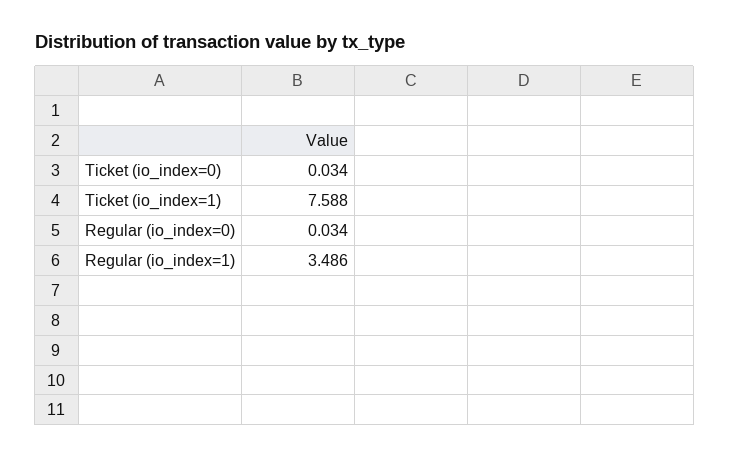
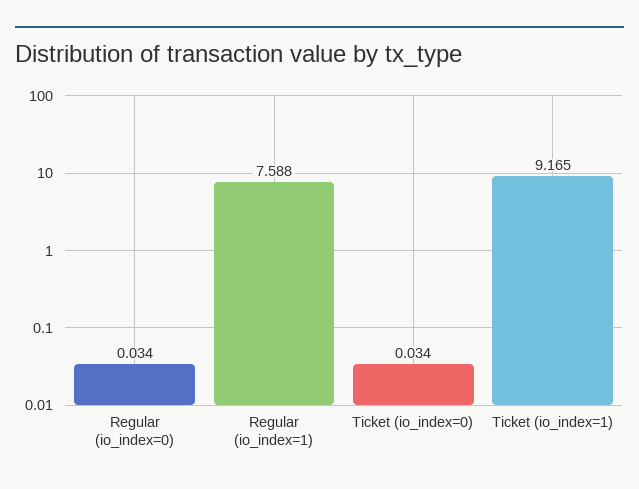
  {
    "Ticket (io_index=0)": 0.034,
-   "Ticket (io_index=1)": 7.588,
+   "Ticket (io_index=1)": 9.165,
    "Regular (io_index=0)": 0.034,
-   "Regular (io_index=1)": 3.486
+   "Regular (io_index=1)": 7.588
  }

